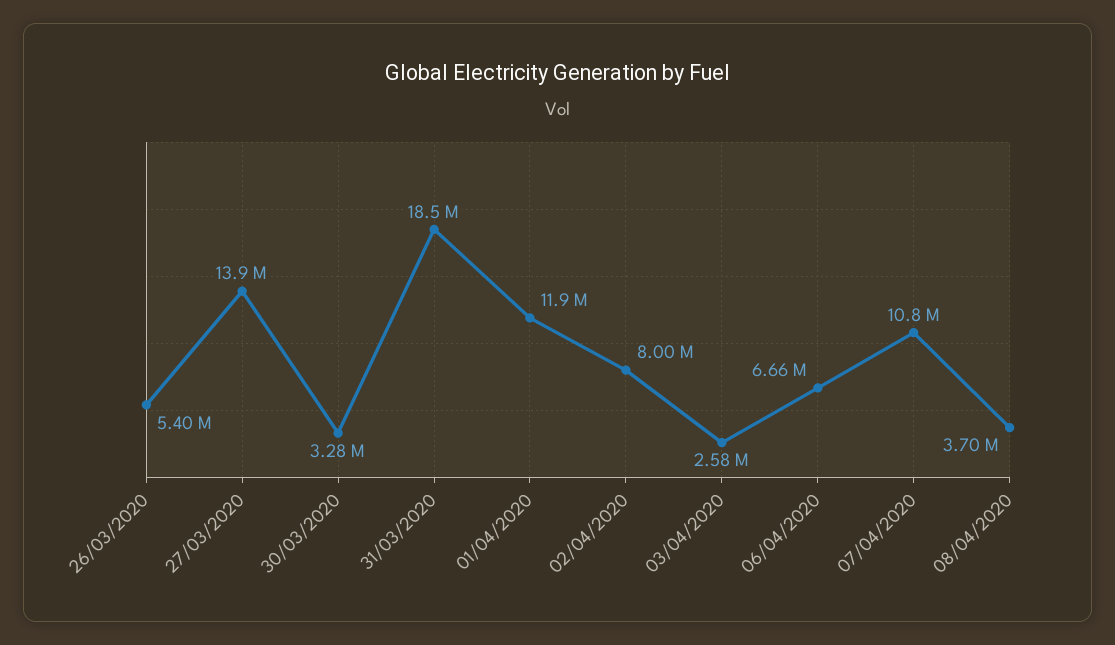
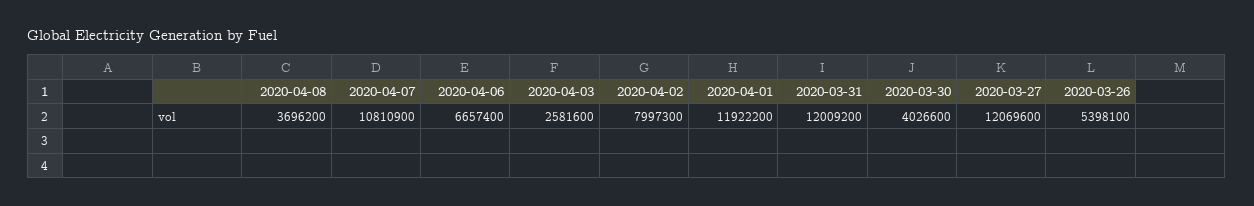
  {
    "26/03/2020": 5398100,
-   "27/03/2020": 13900000,
+   "27/03/2020": 12069600,
-   "30/03/2020": 3280000,
+   "30/03/2020": 4026600,
-   "31/03/2020": 18500000,
+   "31/03/2020": 12009200,
    "01/04/2020": 11922200,
    "02/04/2020": 7997300,
    "03/04/2020": 2581600,
    "06/04/2020": 6657400,
    "07/04/2020": 10810900,
    "08/04/2020": 3696200
  }

